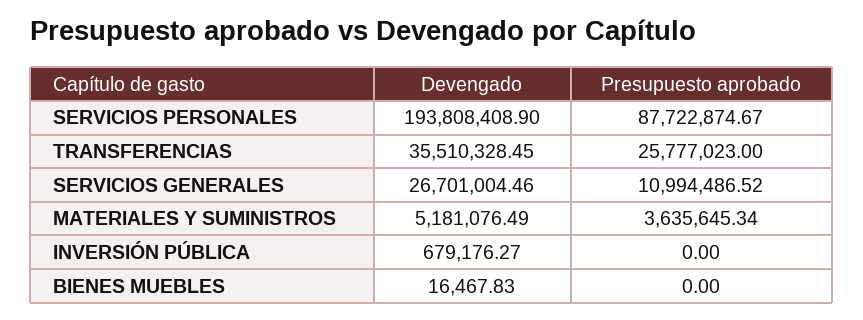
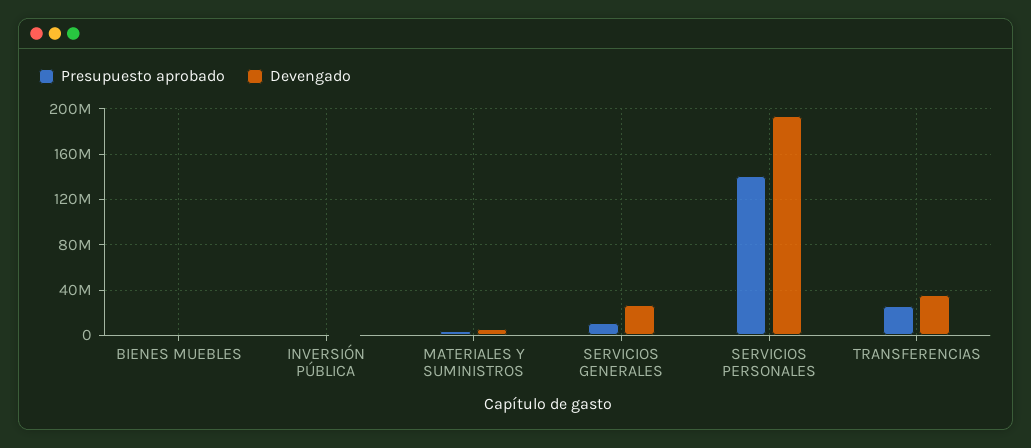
  {
    "Devengado": {
      "SERVICIOS PERSONALES": 193808408.9,
      "TRANSFERENCIAS": 35510328.45,
      "SERVICIOS GENERALES": 26701004.46,
      "MATERIALES Y SUMINISTROS": 5181076.49,
      "INVERSIÓN PÚBLICA": 679176.27,
      "BIENES MUEBLES": 16467.83
    },
    "Presupuesto aprobado": {
-     "SERVICIOS PERSONALES": 87722874.67,
+     "SERVICIOS PERSONALES": 140000000,
      "TRANSFERENCIAS": 25777023,
      "SERVICIOS GENERALES": 10994486.52,
      "MATERIALES Y SUMINISTROS": 3635645.34,
      "INVERSIÓN PÚBLICA": 0,
      "BIENES MUEBLES": 0
    }
  }

